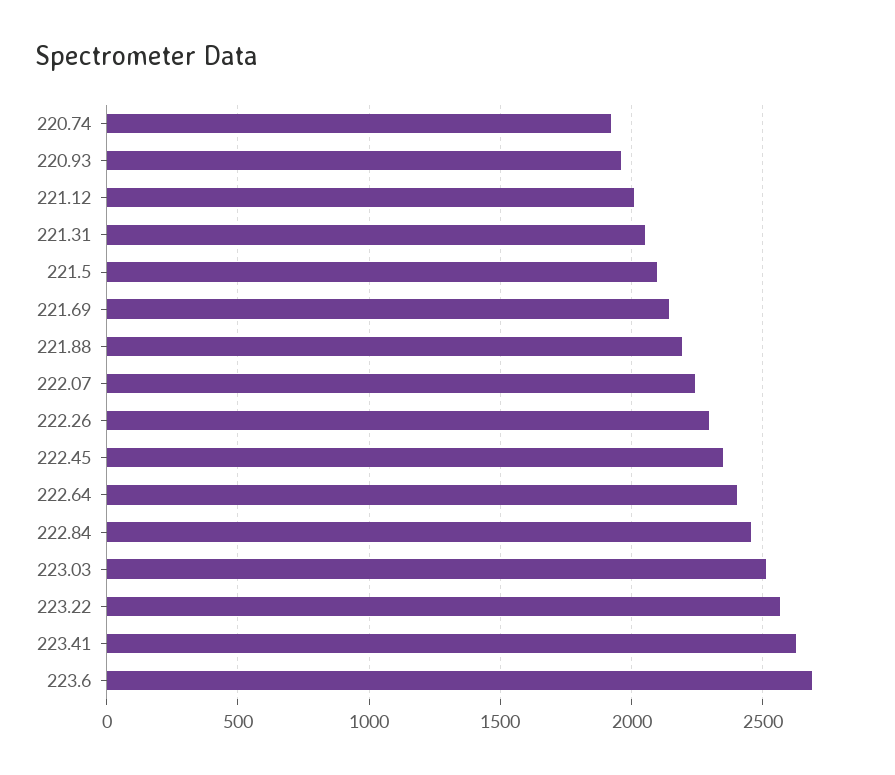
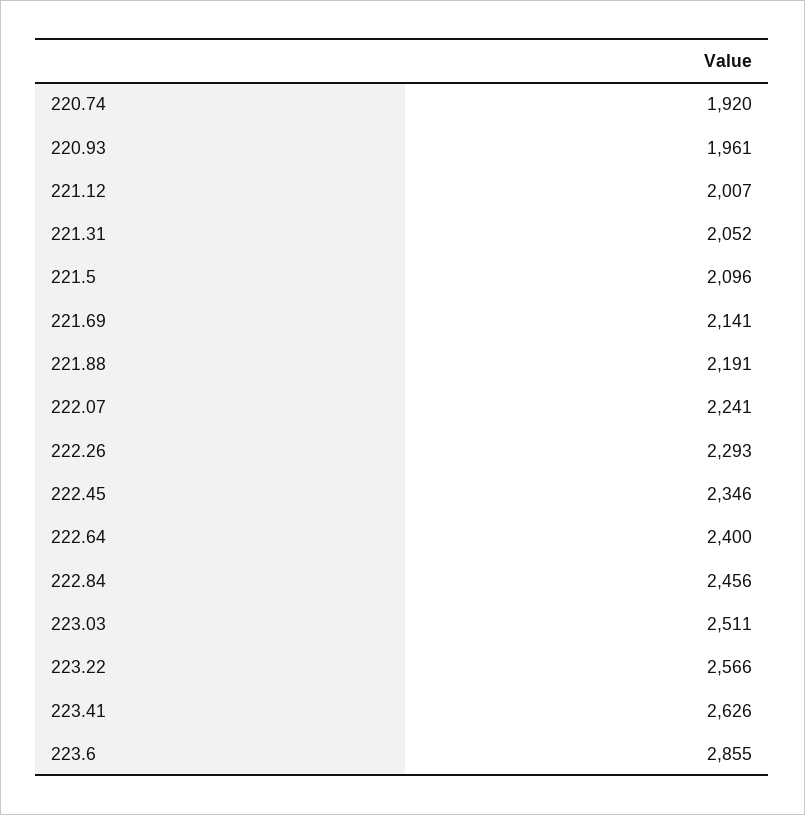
  {
    "220.74": 1920,
    "220.93": 1961,
    "221.12": 2007,
    "221.31": 2052,
    "221.5": 2096,
    "221.69": 2141,
    "221.88": 2191,
    "222.07": 2241,
    "222.26": 2293,
    "222.45": 2346,
    "222.64": 2400,
    "222.84": 2456,
    "223.03": 2511,
    "223.22": 2566,
    "223.41": 2626,
-   "223.6": 2700
+   "223.6": 2855
  }

